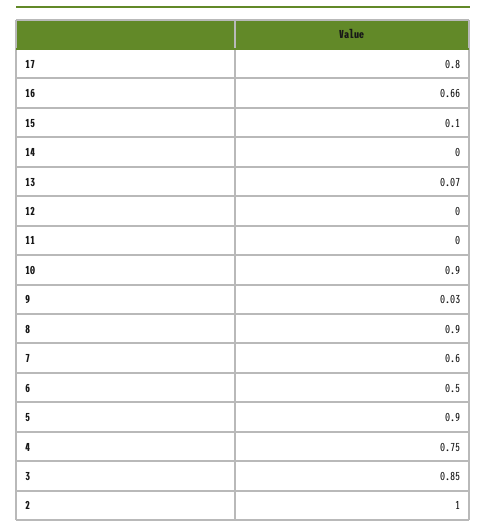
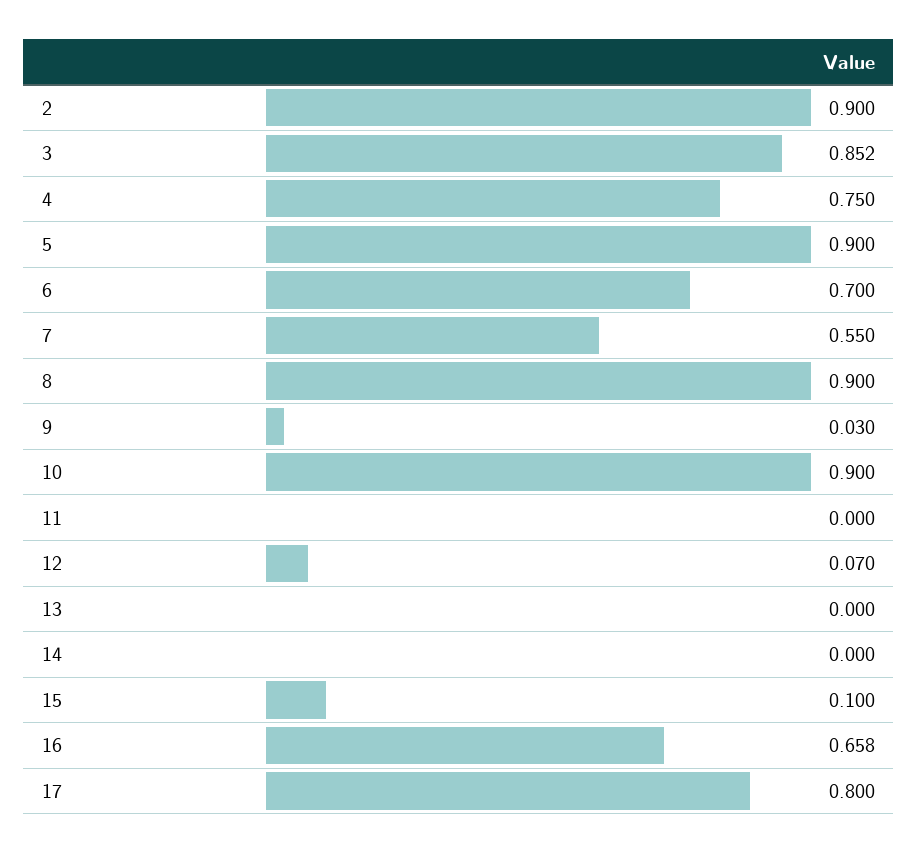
  {
    "17": 0.8,
    "16": 0.658,
    "15": 0.1,
    "14": 0,
-   "13": 0.07,
+   "13": 0,
-   "12": 0,
+   "12": 0.07,
    "11": 0,
    "10": 0.9,
    "9": 0.03,
    "8": 0.9,
-   "7": 0.6,
+   "7": 0.55,
-   "6": 0.5,
+   "6": 0.7,
    "5": 0.9,
    "4": 0.75,
    "3": 0.852,
-   "2": 1
+   "2": 0.9
  }

